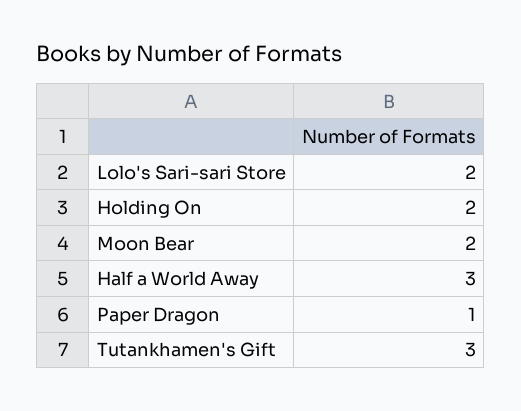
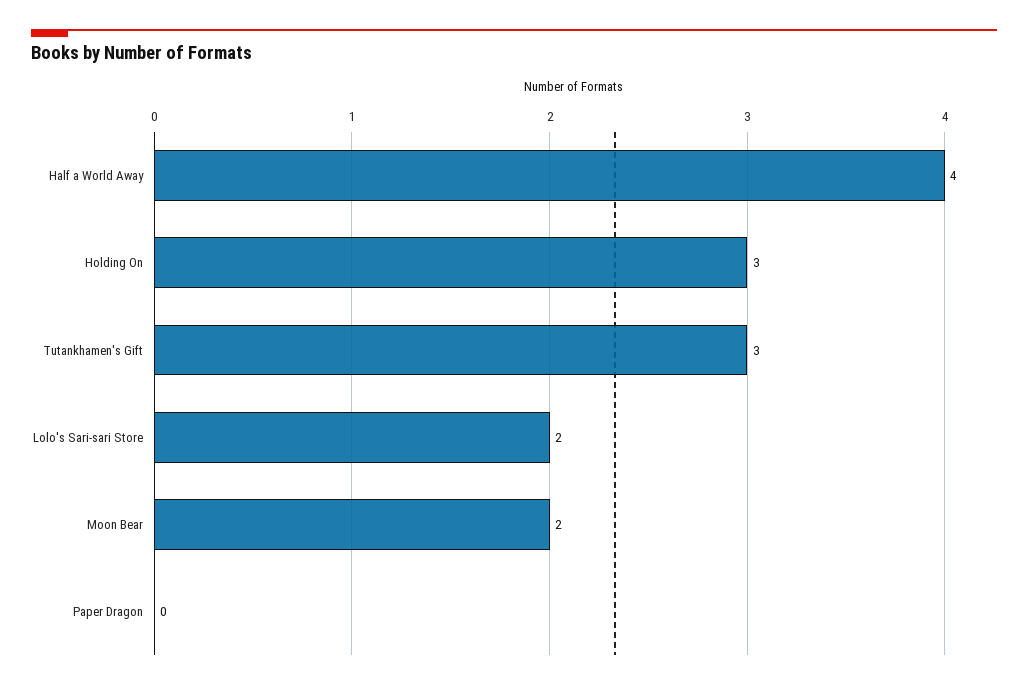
  {
    "Lolo's Sari-sari Store": 2,
-   "Holding On": 2,
+   "Holding On": 3,
    "Moon Bear": 2,
-   "Half a World Away": 3,
+   "Half a World Away": 4,
-   "Paper Dragon": 1,
+   "Paper Dragon": 0,
    "Tutankhamen's Gift": 3
  }

